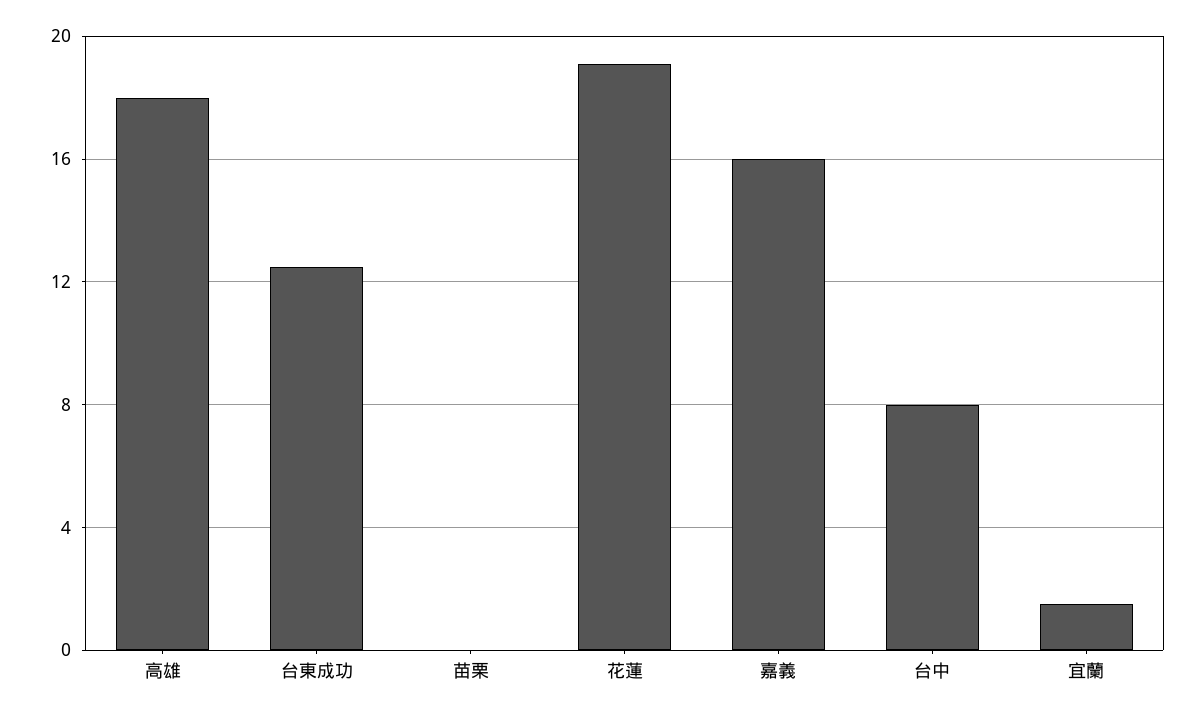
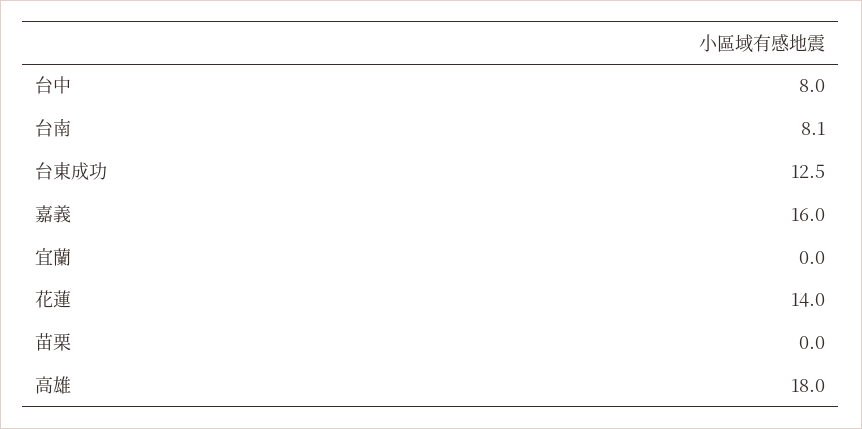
  {
    "高雄": 18,
    "台東成功": 12.5,
    "苗栗": 0,
-   "花蓮": 19,
+   "花蓮": 14,
    "嘉義": 16,
    "台中": 8,
-   "宜蘭": 1.5
+   "宜蘭": 0,
+   "台南": 8.1
  }

